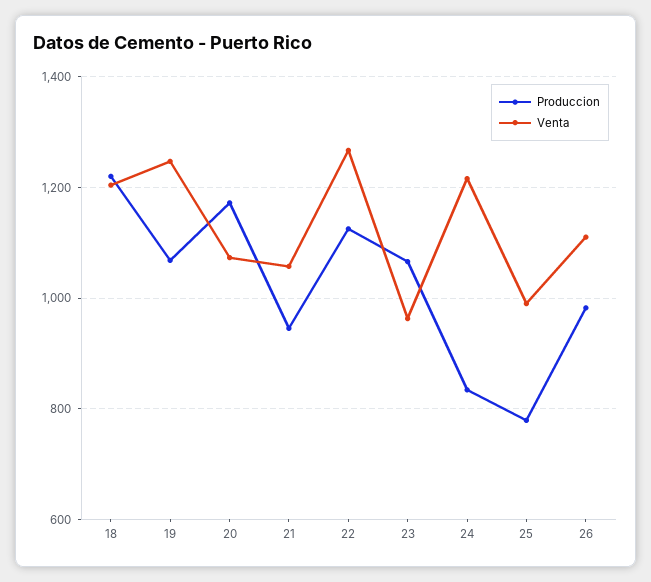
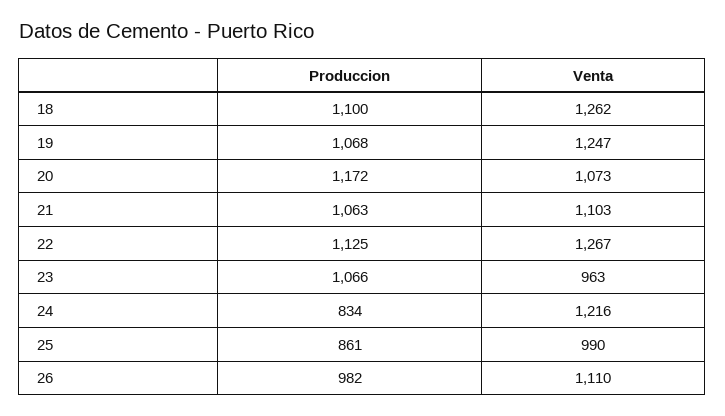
  {
    "Produccion": {
-     "18": 1220,
+     "18": 1100,
      "19": 1068,
      "20": 1172,
-     "21": 940,
+     "21": 1063,
      "22": 1125,
      "23": 1066,
      "24": 834,
-     "25": 780,
+     "25": 861,
      "26": 982
    },
    "Venta": {
-     "18": 1200,
+     "18": 1262,
      "19": 1247,
      "20": 1073,
-     "21": 1060,
+     "21": 1103,
      "22": 1267,
      "23": 963,
      "24": 1216,
      "25": 990,
      "26": 1110
    }
  }

